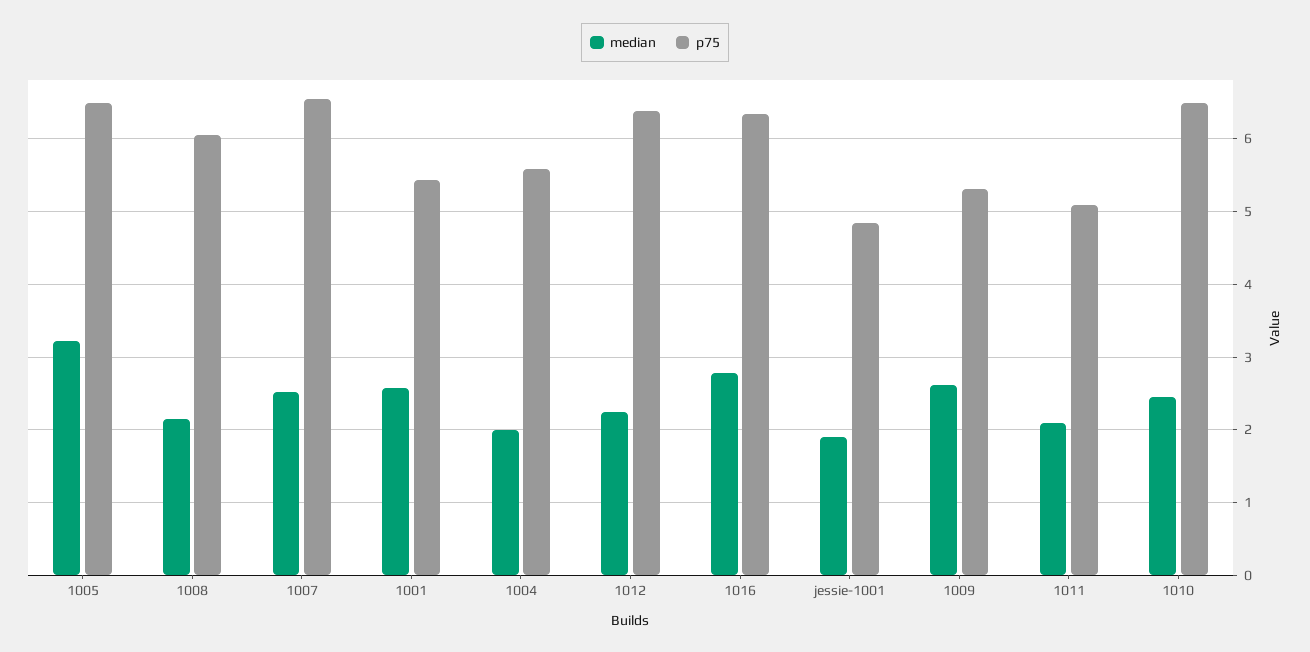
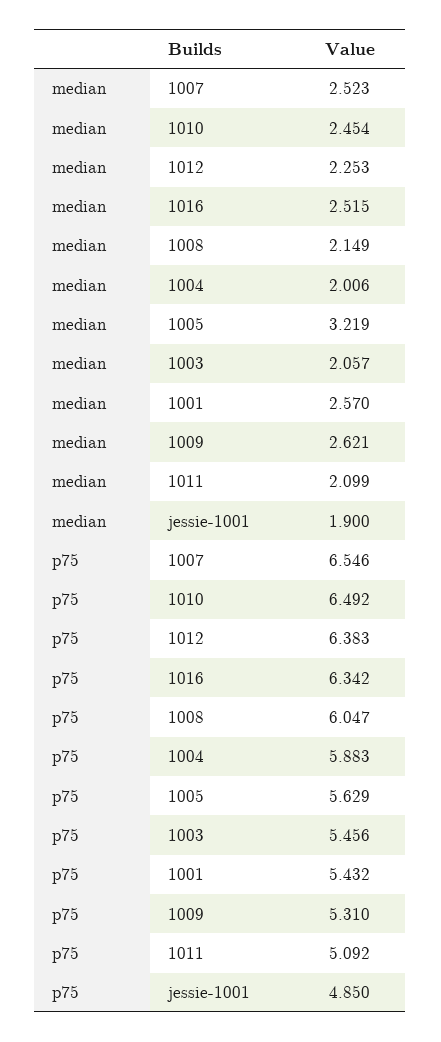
  {
    "median": {
      "1005": 3.219,
      "1008": 2.149,
      "1007": 2.523,
      "1001": 2.57,
      "1004": 2.006,
      "1012": 2.253,
-     "1016": 2.8,
+     "1016": 2.515,
      "jessie-1001": 1.9,
      "1009": 2.621,
      "1011": 2.099,
-     "1010": 2.454
+     "1010": 2.454,
+     "1003": 2.057
    },
    "p75": {
-     "1005": 6.5,
+     "1005": 5.629,
      "1008": 6.047,
      "1007": 6.546,
      "1001": 5.432,
-     "1004": 5.6,
+     "1004": 5.883,
      "1012": 6.383,
      "1016": 6.342,
      "jessie-1001": 4.85,
      "1009": 5.31,
      "1011": 5.092,
-     "1010": 6.492
+     "1010": 6.492,
+     "1003": 5.456
    }
  }

